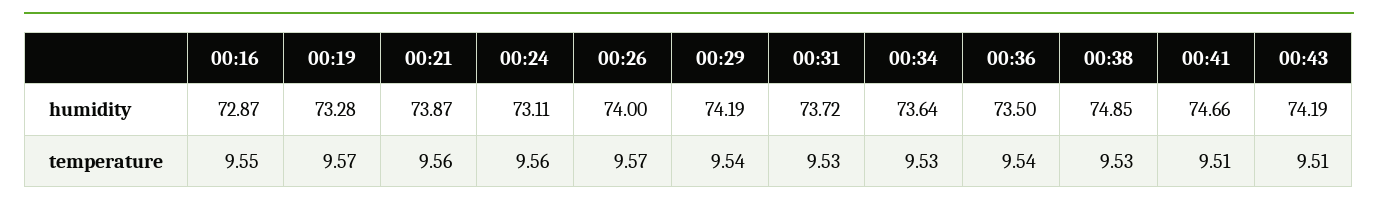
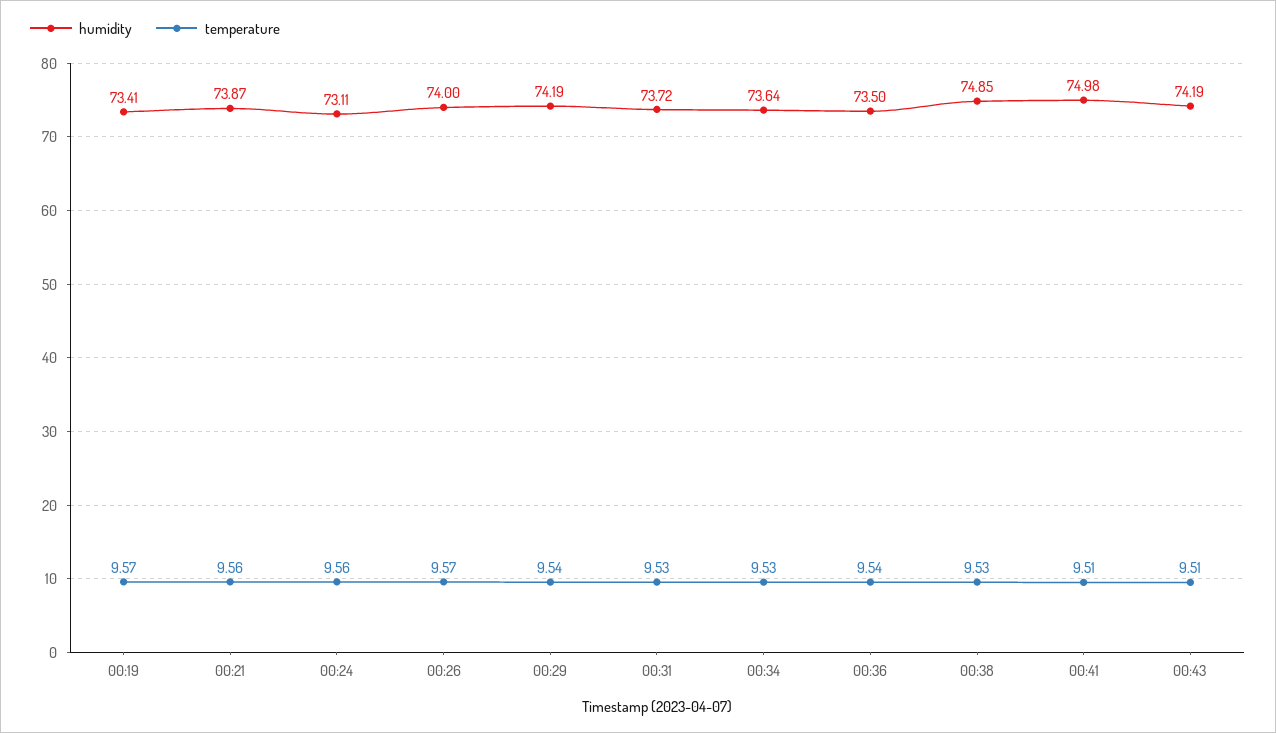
  {
    "humidity": {
-     "00:16": 72.87,
-     "00:19": 73.28,
+     "00:19": 73.41,
      "00:21": 73.87,
      "00:24": 73.11,
      "00:26": 74,
      "00:29": 74.19,
      "00:31": 73.72,
      "00:34": 73.64,
      "00:36": 73.5,
      "00:38": 74.85,
-     "00:41": 74.66,
+     "00:41": 74.98,
      "00:43": 74.19
    },
    "temperature": {
-     "00:16": 9.55,
      "00:19": 9.57,
      "00:21": 9.56,
      "00:24": 9.56,
      "00:26": 9.57,
      "00:29": 9.54,
      "00:31": 9.53,
      "00:34": 9.53,
      "00:36": 9.54,
      "00:38": 9.53,
      "00:41": 9.51,
      "00:43": 9.51
    }
  }

